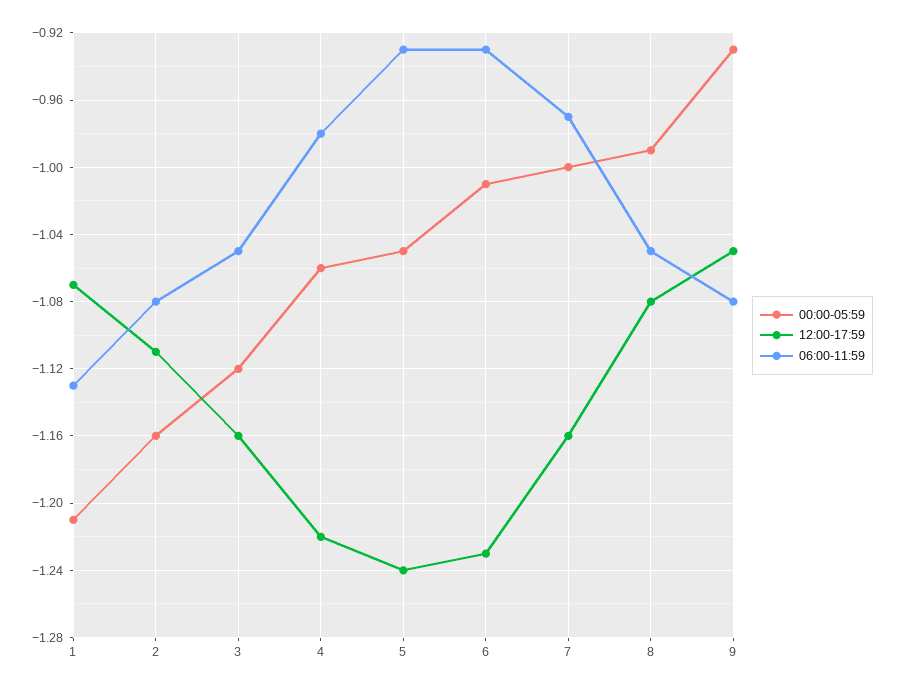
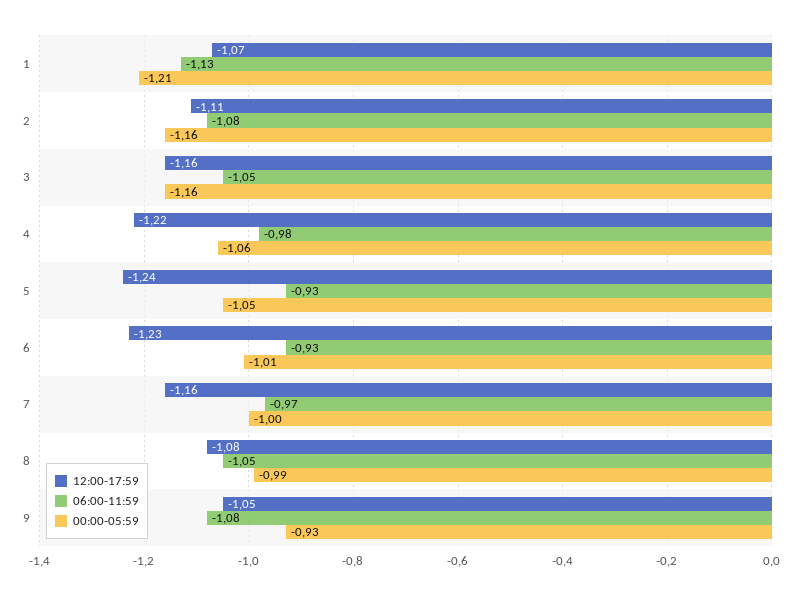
  {
    "00:00-05:59": {
      "1": -1.21,
      "2": -1.16,
-     "3": -1.12,
+     "3": -1.16,
      "4": -1.06,
      "5": -1.05,
      "6": -1.01,
      "7": -1,
      "8": -0.99,
      "9": -0.93
    },
    "12:00-17:59": {
      "1": -1.07,
      "2": -1.11,
      "3": -1.16,
      "4": -1.22,
      "5": -1.24,
      "6": -1.23,
      "7": -1.16,
      "8": -1.08,
      "9": -1.05
    },
    "06:00-11:59": {
      "1": -1.13,
      "2": -1.08,
      "3": -1.05,
      "4": -0.98,
      "5": -0.93,
      "6": -0.93,
      "7": -0.97,
      "8": -1.05,
      "9": -1.08
    }
  }

